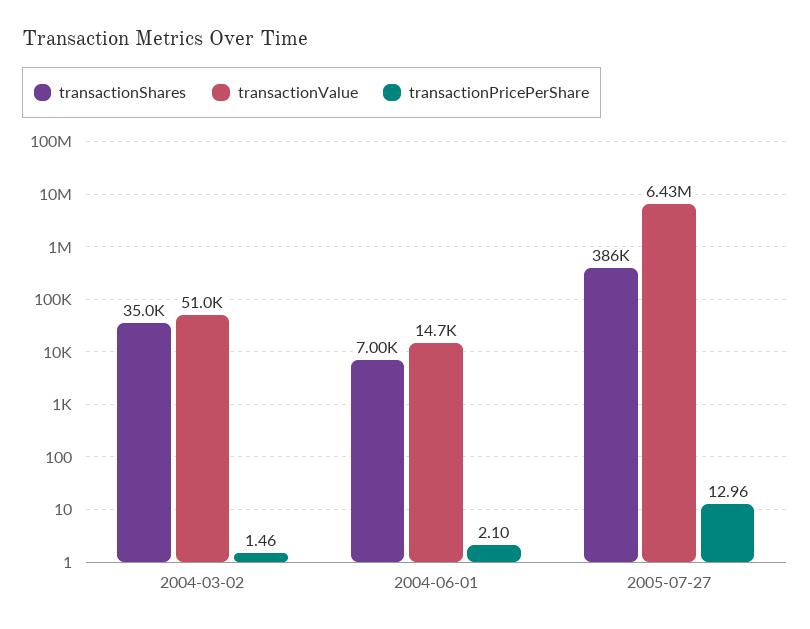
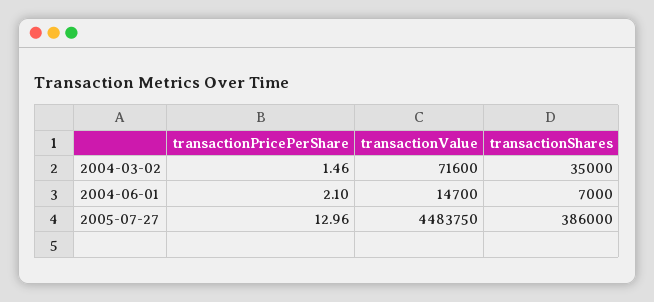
  {
    "transactionShares": {
      "2004-03-02": 35000,
      "2004-06-01": 7000,
      "2005-07-27": 386000
    },
    "transactionValue": {
-     "2004-03-02": 51000,
+     "2004-03-02": 71600,
      "2004-06-01": 14700,
-     "2005-07-27": 6430000
+     "2005-07-27": 4483750
    },
    "transactionPricePerShare": {
      "2004-03-02": 1.46,
      "2004-06-01": 2.1,
      "2005-07-27": 12.96
    }
  }

